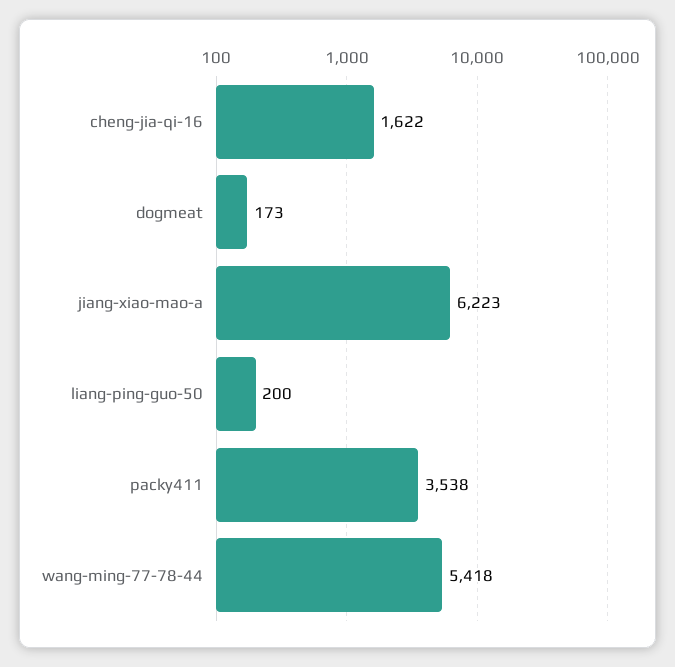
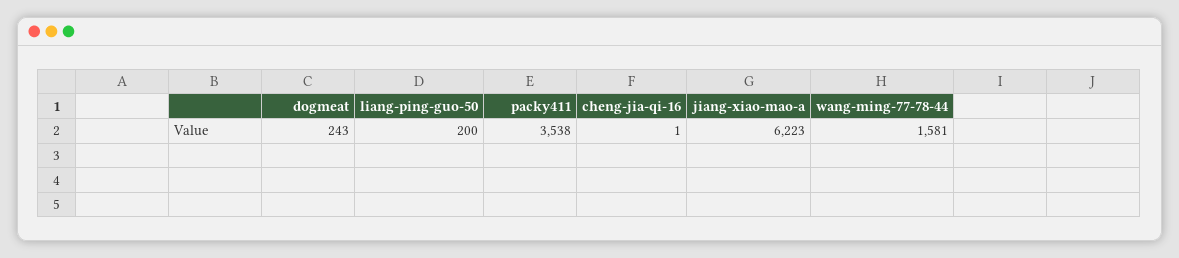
  {
-   "cheng-jia-qi-16": 1622,
+   "cheng-jia-qi-16": 1,
-   "dogmeat": 173,
+   "dogmeat": 243,
    "jiang-xiao-mao-a": 6223,
    "liang-ping-guo-50": 200,
    "packy411": 3538,
-   "wang-ming-77-78-44": 5418
+   "wang-ming-77-78-44": 1581
  }

